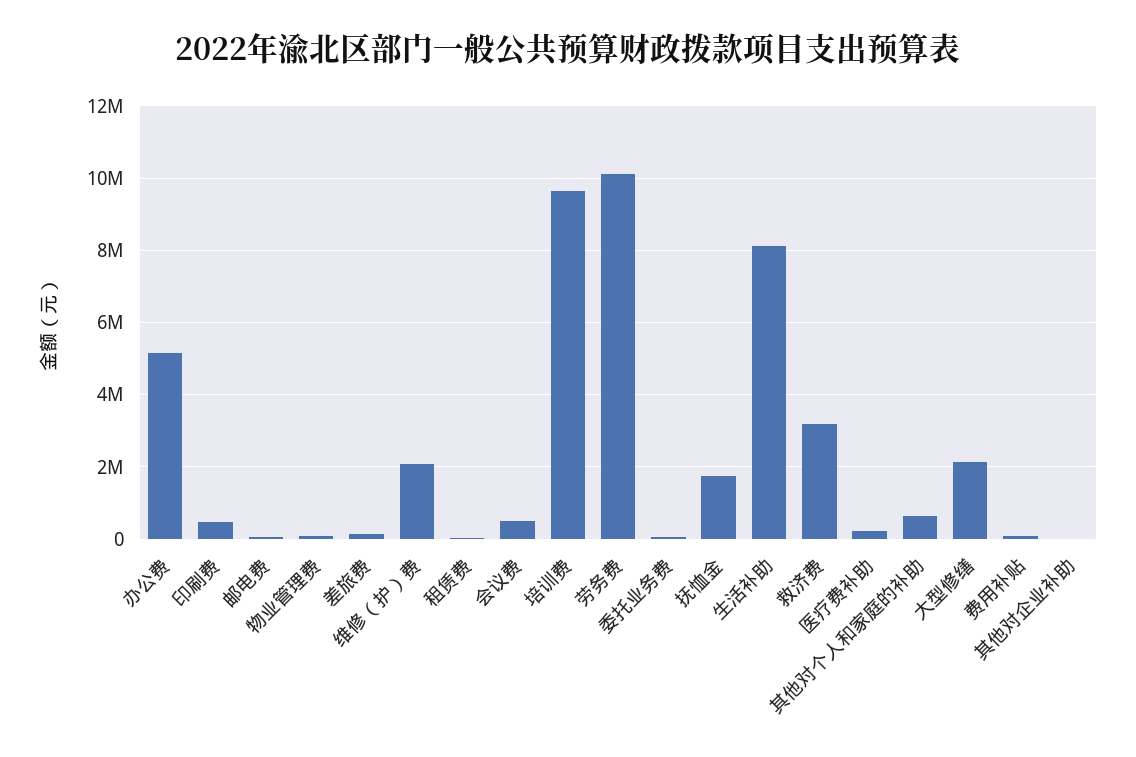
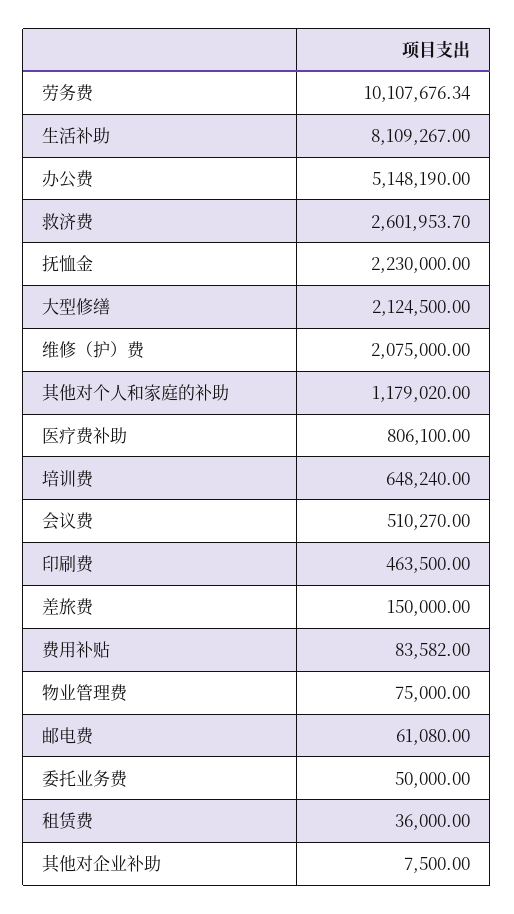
  {
    "办公费": 5148190,
    "印刷费": 463500,
    "邮电费": 61080,
    "物业管理费": 75000,
    "差旅费": 150000,
    "维修（护）费": 2075000,
    "租赁费": 36000,
    "会议费": 510270,
-   "培训费": 9600000,
+   "培训费": 648240,
    "劳务费": 10107676.34,
    "委托业务费": 50000,
-   "抚恤金": 1800000,
+   "抚恤金": 2230000,
    "生活补助": 8109267,
-   "救济费": 3200000,
+   "救济费": 2601953.7,
-   "医疗费补助": 200000,
+   "医疗费补助": 806100,
-   "其他对个人和家庭的补助": 600000,
+   "其他对个人和家庭的补助": 1179020,
    "大型修缮": 2124500,
    "费用补贴": 83582,
    "其他对企业补助": 7500
  }

